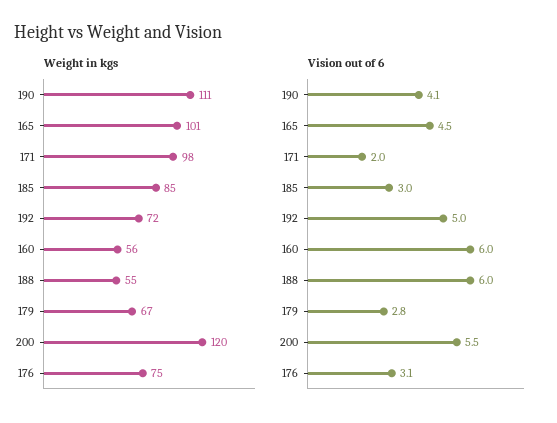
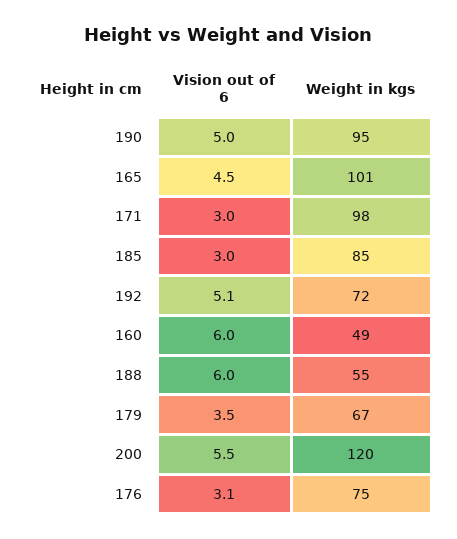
  {
    "Weight in kgs": {
-     "190": 111,
+     "190": 95,
      "165": 101,
      "171": 98,
      "185": 85,
      "192": 72,
-     "160": 56,
+     "160": 49,
      "188": 55,
      "179": 67,
      "200": 120,
      "176": 75
    },
    "Vision out of 6": {
-     "190": 4.1,
+     "190": 5,
      "165": 4.5,
-     "171": 2,
+     "171": 3,
      "185": 3,
-     "192": 5,
+     "192": 5.1,
      "160": 6,
      "188": 6,
-     "179": 2.8,
+     "179": 3.5,
      "200": 5.5,
      "176": 3.1
    }
  }

